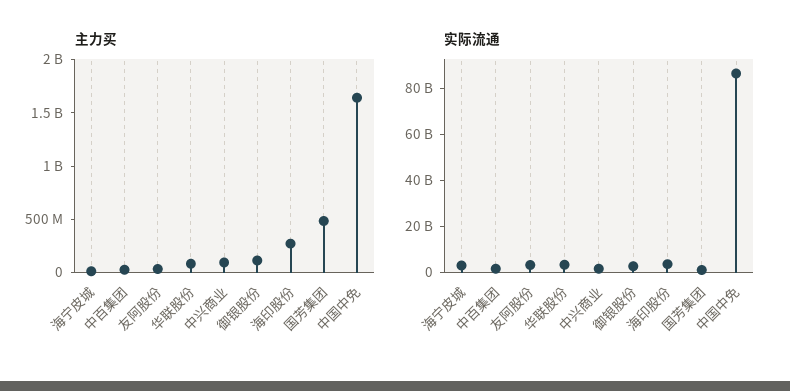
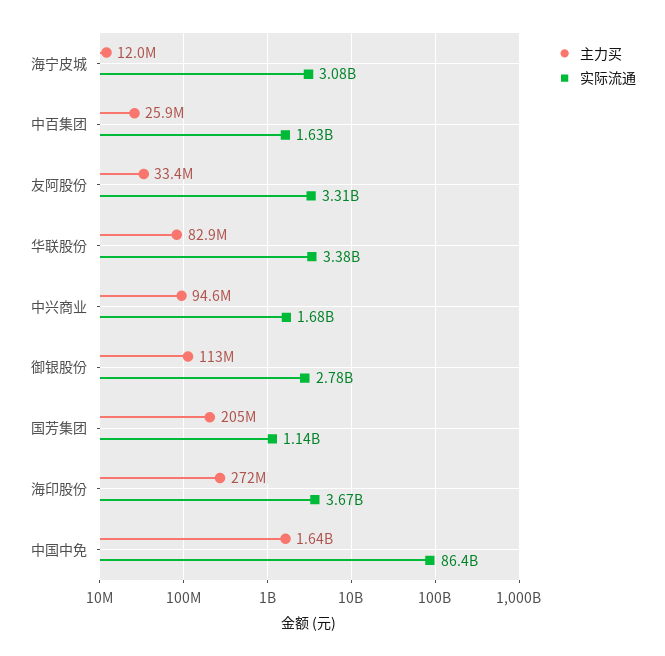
  {
    "主力买": {
      "海宁皮城": 12000000,
      "中百集团": 25900000,
      "友阿股份": 33400000,
      "华联股份": 82900000,
      "中兴商业": 94600000,
      "御银股份": 113000000,
      "海印股份": 272000000,
-     "国芳集团": 500000000,
+     "国芳集团": 205000000,
      "中国中免": 1640000000
    },
    "实际流通": {
      "海宁皮城": 3080000000,
      "中百集团": 1630000000,
      "友阿股份": 3310000000,
      "华联股份": 3380000000,
      "中兴商业": 1680000000,
      "御银股份": 2780000000,
      "海印股份": 3670000000,
      "国芳集团": 1140000000,
      "中国中免": 86400000000
    }
  }

